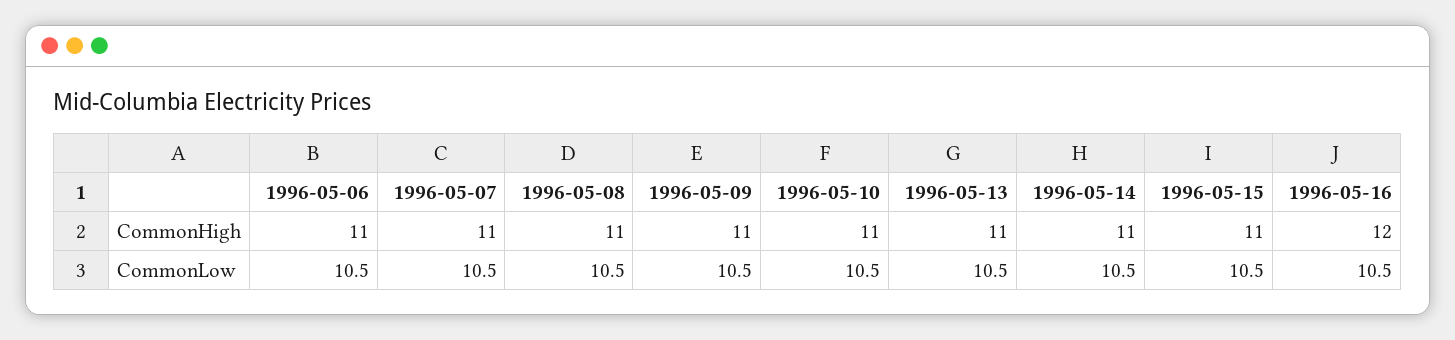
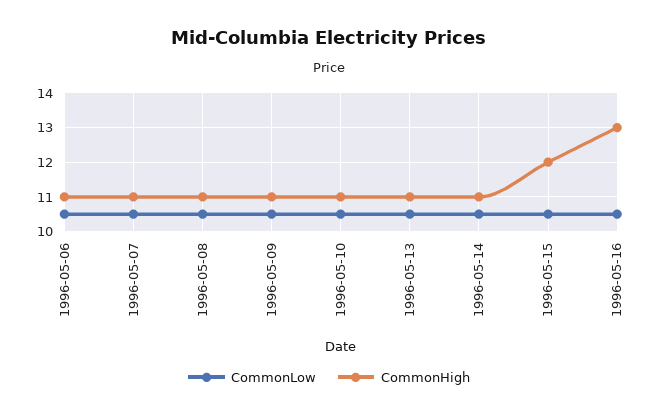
  {
    "CommonHigh": {
      "1996-05-06": 11,
      "1996-05-07": 11,
      "1996-05-08": 11,
      "1996-05-09": 11,
      "1996-05-10": 11,
      "1996-05-13": 11,
      "1996-05-14": 11,
-     "1996-05-15": 11,
+     "1996-05-15": 12,
-     "1996-05-16": 12
+     "1996-05-16": 13
    },
    "CommonLow": {
      "1996-05-06": 10.5,
      "1996-05-07": 10.5,
      "1996-05-08": 10.5,
      "1996-05-09": 10.5,
      "1996-05-10": 10.5,
      "1996-05-13": 10.5,
      "1996-05-14": 10.5,
      "1996-05-15": 10.5,
      "1996-05-16": 10.5
    }
  }

